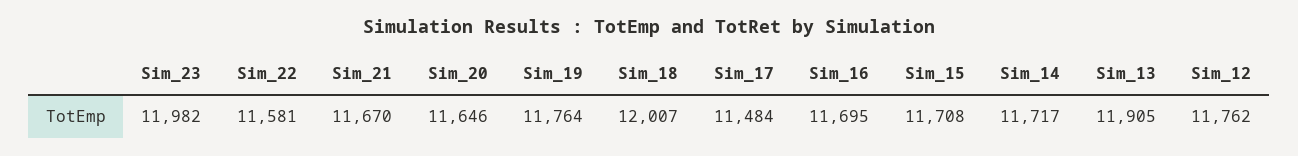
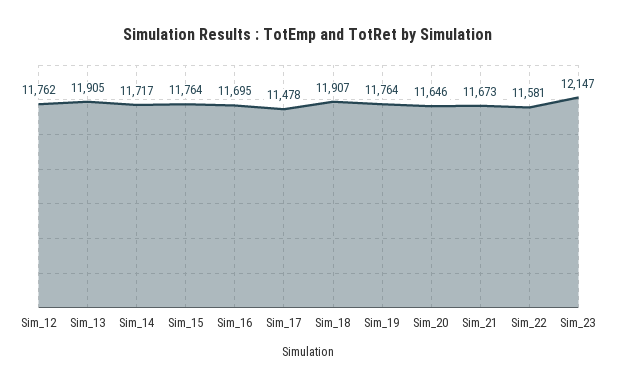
  {
-   "Sim_23": 11982,
+   "Sim_23": 12147,
    "Sim_22": 11581,
-   "Sim_21": 11670,
+   "Sim_21": 11673,
    "Sim_20": 11646,
    "Sim_19": 11764,
-   "Sim_18": 12007,
+   "Sim_18": 11907,
-   "Sim_17": 11484,
+   "Sim_17": 11478,
    "Sim_16": 11695,
-   "Sim_15": 11708,
+   "Sim_15": 11764,
    "Sim_14": 11717,
    "Sim_13": 11905,
    "Sim_12": 11762
  }

